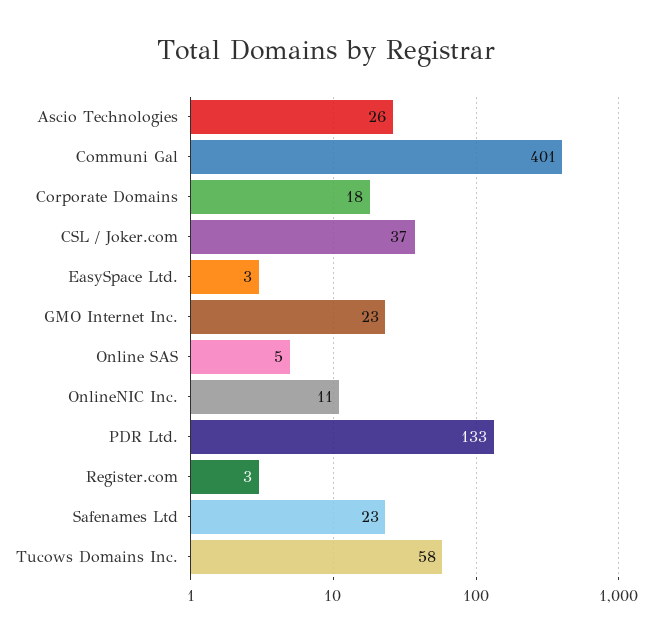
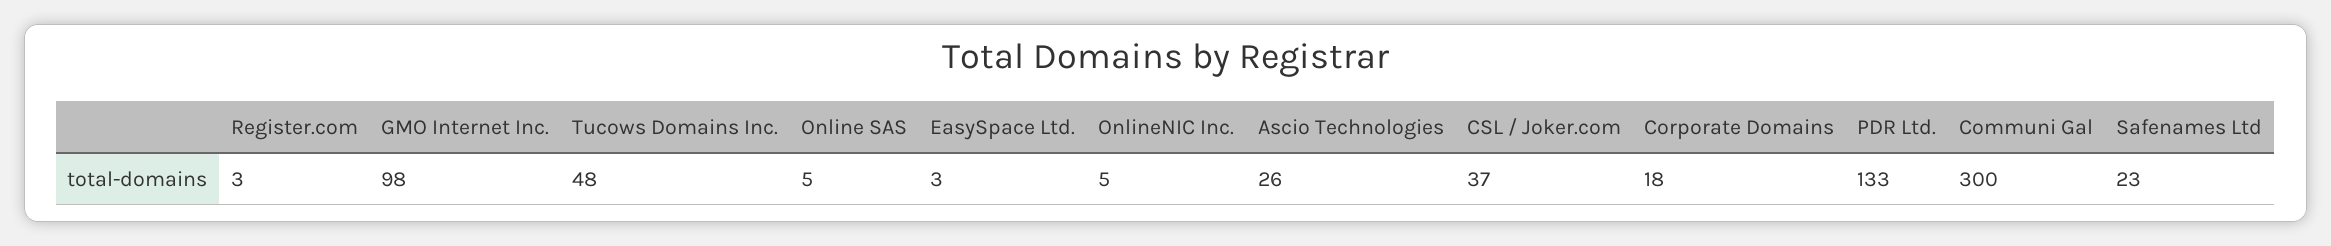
  {
    "Ascio Technologies": 26,
-   "Communi Gal": 401,
+   "Communi Gal": 300,
    "Corporate Domains": 18,
    "CSL / Joker.com": 37,
    "EasySpace Ltd.": 3,
-   "GMO Internet Inc.": 23,
+   "GMO Internet Inc.": 98,
    "Online SAS": 5,
-   "OnlineNIC Inc.": 11,
+   "OnlineNIC Inc.": 5,
    "PDR Ltd.": 133,
    "Register.com": 3,
    "Safenames Ltd": 23,
-   "Tucows Domains Inc.": 58
+   "Tucows Domains Inc.": 48
  }

